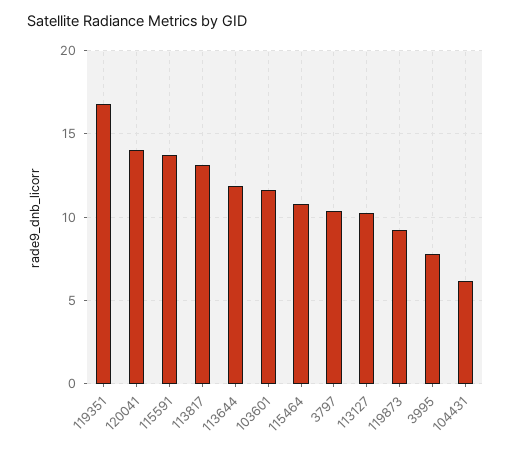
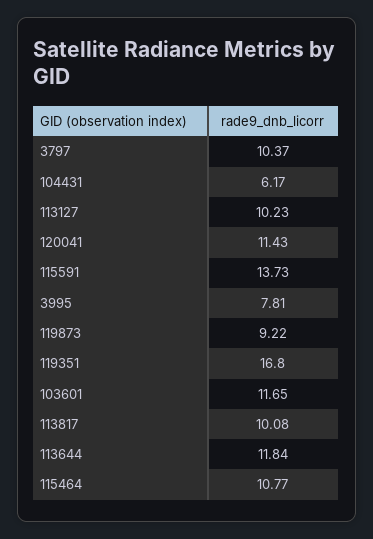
  {
    "119351": 16.8,
-   "120041": 14,
+   "120041": 11.43,
    "115591": 13.73,
-   "113817": 13,
+   "113817": 10.08,
    "113644": 11.84,
    "103601": 11.65,
    "115464": 10.77,
    "3797": 10.37,
    "113127": 10.23,
    "119873": 9.22,
    "3995": 7.81,
    "104431": 6.17
  }

